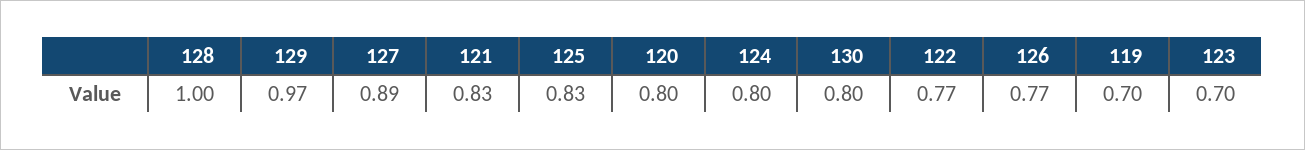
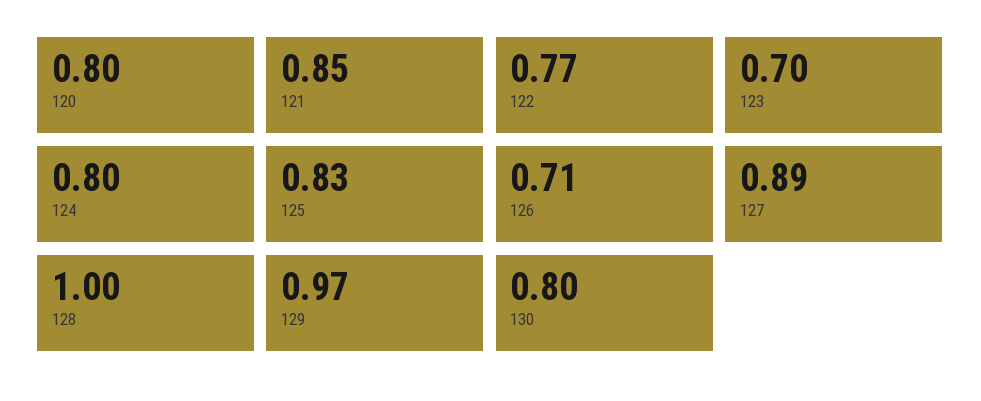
  {
    "128": 1,
    "129": 0.97,
    "127": 0.89,
-   "121": 0.83,
+   "121": 0.85,
    "125": 0.83,
    "120": 0.8,
    "124": 0.8,
    "130": 0.8,
    "122": 0.77,
-   "126": 0.77,
+   "126": 0.71,
-   "119": 0.7,
    "123": 0.7
  }

